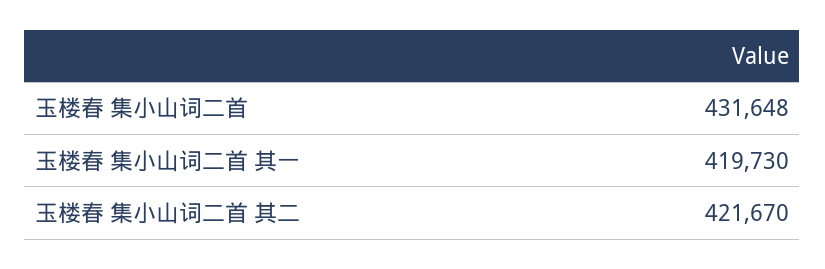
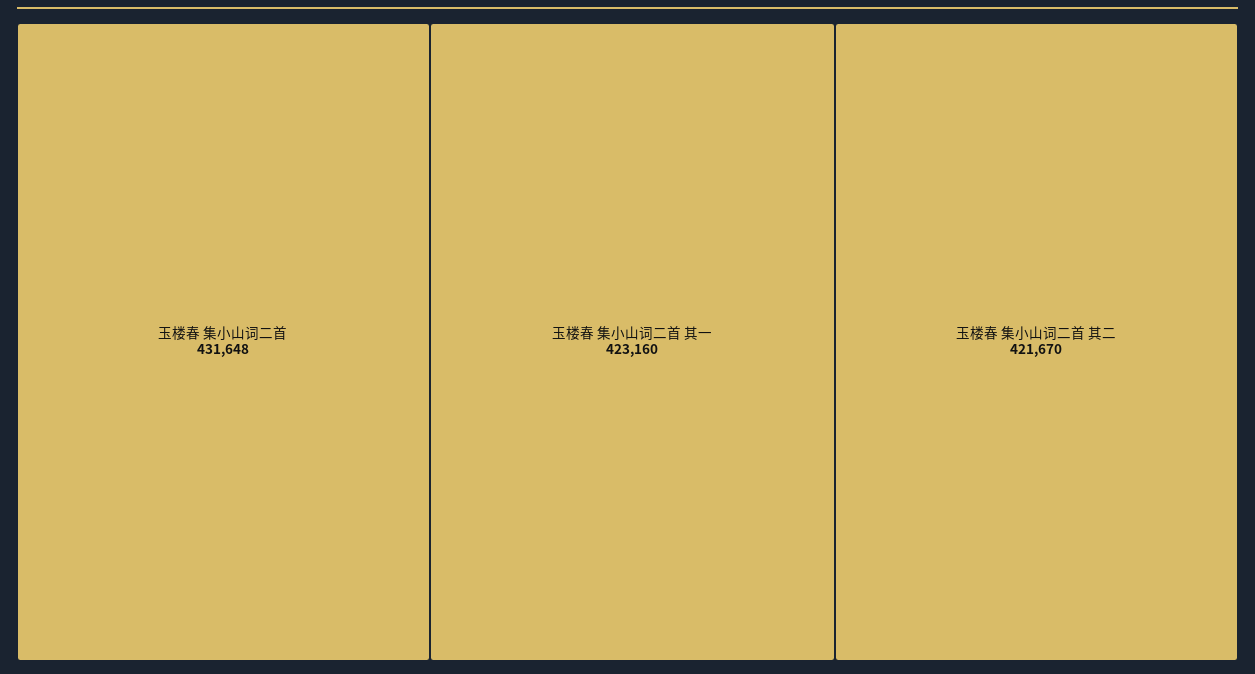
  {
    "玉楼春 集小山词二首": 431648,
-   "玉楼春 集小山词二首 其一": 419730,
+   "玉楼春 集小山词二首 其一": 423160,
    "玉楼春 集小山词二首 其二": 421670
  }

